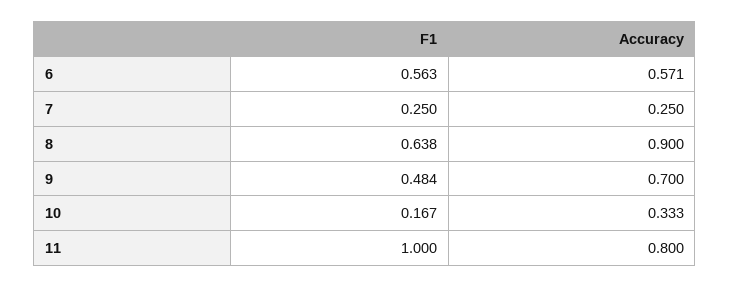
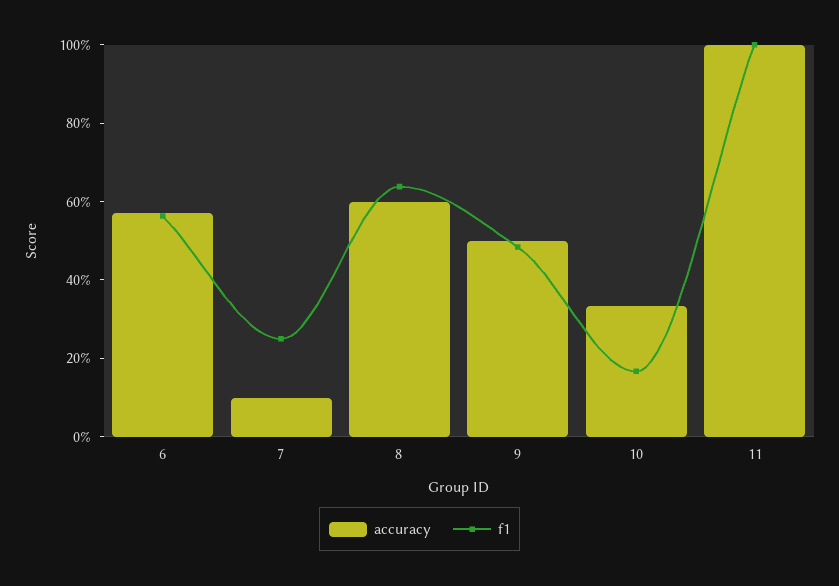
  {
    "F1": {
      "6": 0.563,
      "7": 0.25,
      "8": 0.638,
      "9": 0.484,
      "10": 0.167,
      "11": 1
    },
    "Accuracy": {
      "6": 0.571,
-     "7": 0.25,
+     "7": 0.1,
-     "8": 0.9,
+     "8": 0.6,
-     "9": 0.7,
+     "9": 0.5,
      "10": 0.333,
-     "11": 0.8
+     "11": 1
    }
  }

